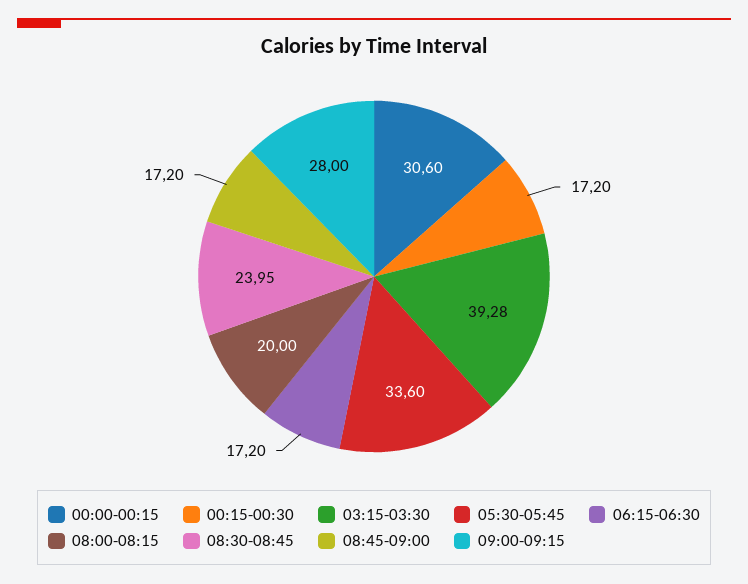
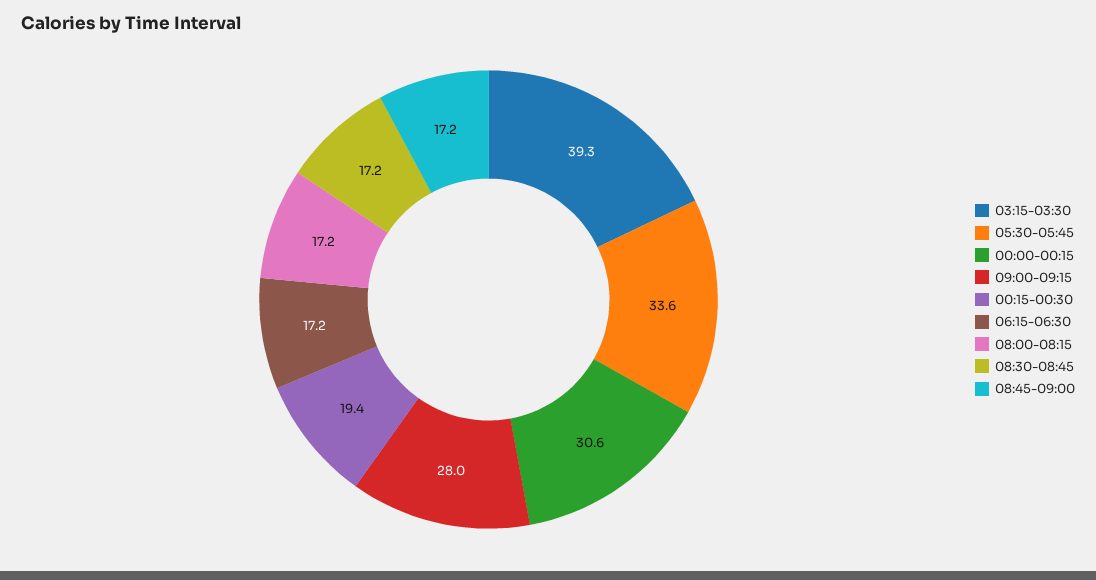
  {
    "00:00-00:15": 30.6,
-   "00:15-00:30": 17.2,
+   "00:15-00:30": 19.4,
    "03:15-03:30": 39.28,
    "05:30-05:45": 33.6,
    "06:15-06:30": 17.2,
-   "08:00-08:15": 20,
+   "08:00-08:15": 17.2,
-   "08:30-08:45": 23.95,
+   "08:30-08:45": 17.2,
    "08:45-09:00": 17.2,
    "09:00-09:15": 28
  }

